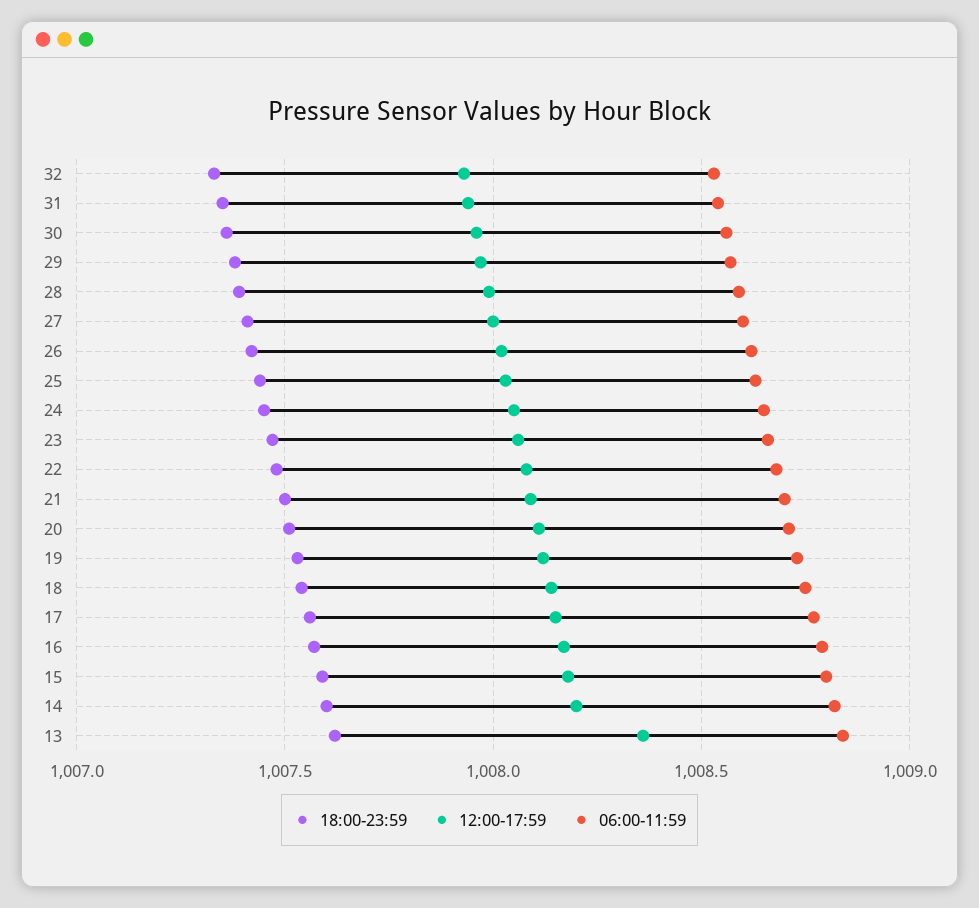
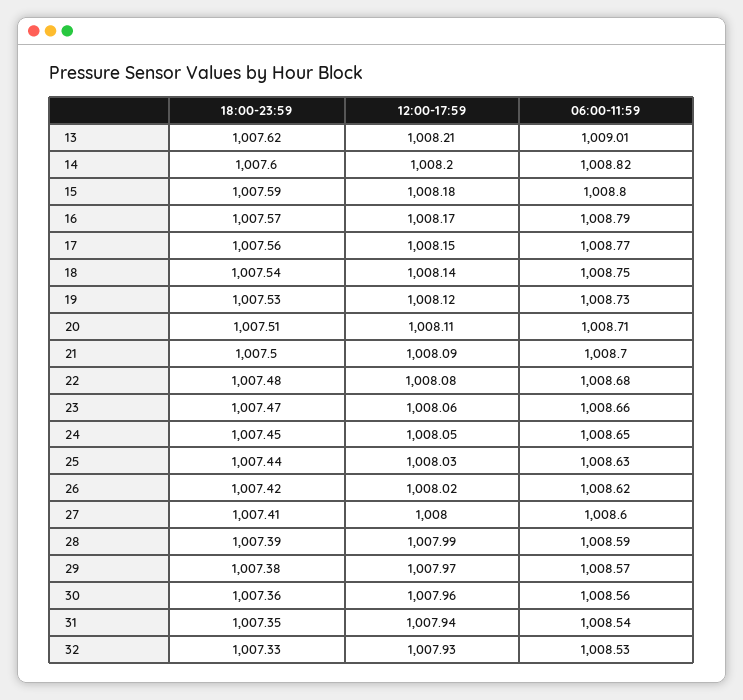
  {
    "18:00-23:59": {
      "32": 1007.33,
      "31": 1007.35,
      "30": 1007.36,
      "29": 1007.38,
      "28": 1007.39,
      "27": 1007.41,
      "26": 1007.42,
      "25": 1007.44,
      "24": 1007.45,
      "23": 1007.47,
      "22": 1007.48,
      "21": 1007.5,
      "20": 1007.51,
      "19": 1007.53,
      "18": 1007.54,
      "17": 1007.56,
      "16": 1007.57,
      "15": 1007.59,
      "14": 1007.6,
      "13": 1007.62
    },
    "12:00-17:59": {
      "32": 1007.93,
      "31": 1007.94,
      "30": 1007.96,
      "29": 1007.97,
      "28": 1007.99,
      "27": 1008,
      "26": 1008.02,
      "25": 1008.03,
      "24": 1008.05,
      "23": 1008.06,
      "22": 1008.08,
      "21": 1008.09,
      "20": 1008.11,
      "19": 1008.12,
      "18": 1008.14,
      "17": 1008.15,
      "16": 1008.17,
      "15": 1008.18,
      "14": 1008.2,
-     "13": 1008.35
+     "13": 1008.21
    },
    "06:00-11:59": {
      "32": 1008.53,
      "31": 1008.54,
      "30": 1008.56,
      "29": 1008.57,
      "28": 1008.59,
      "27": 1008.6,
      "26": 1008.62,
      "25": 1008.63,
      "24": 1008.65,
      "23": 1008.66,
      "22": 1008.68,
      "21": 1008.7,
      "20": 1008.71,
      "19": 1008.73,
      "18": 1008.75,
      "17": 1008.77,
      "16": 1008.79,
      "15": 1008.8,
      "14": 1008.82,
-     "13": 1008.85
+     "13": 1009.01
    }
  }

